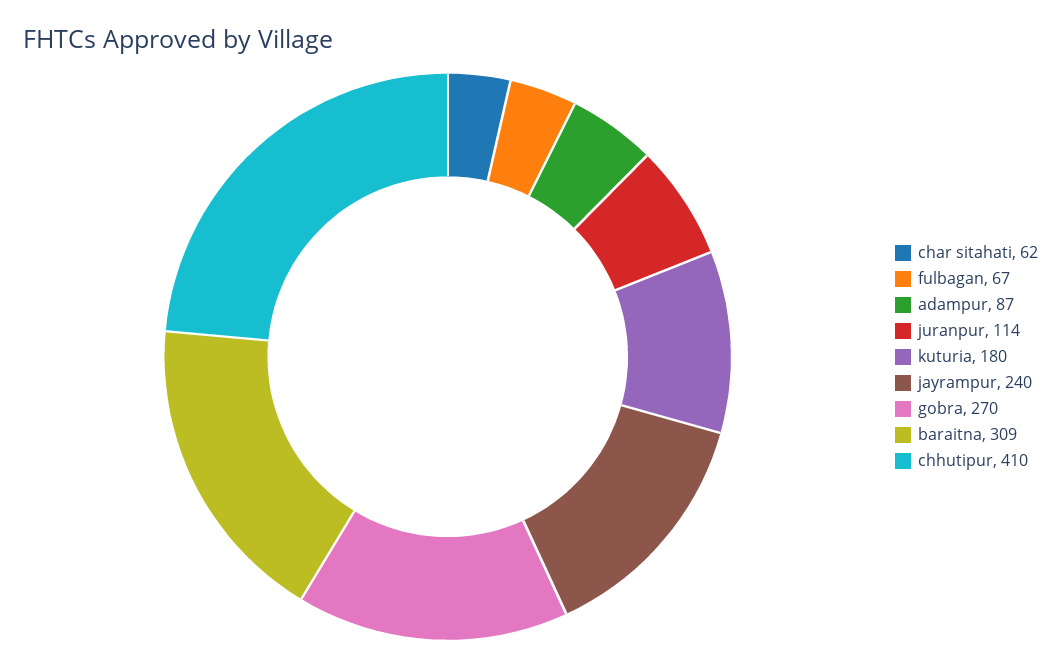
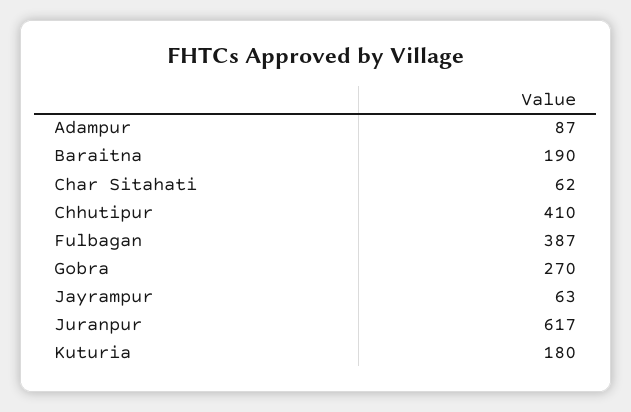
  {
    "char sitahati": 62,
-   "fulbagan": 67,
+   "fulbagan": 387,
    "adampur": 87,
-   "juranpur": 114,
+   "juranpur": 617,
    "kuturia": 180,
-   "jayrampur": 240,
+   "jayrampur": 63,
    "gobra": 270,
-   "baraitna": 309,
+   "baraitna": 190,
    "chhutipur": 410
  }

